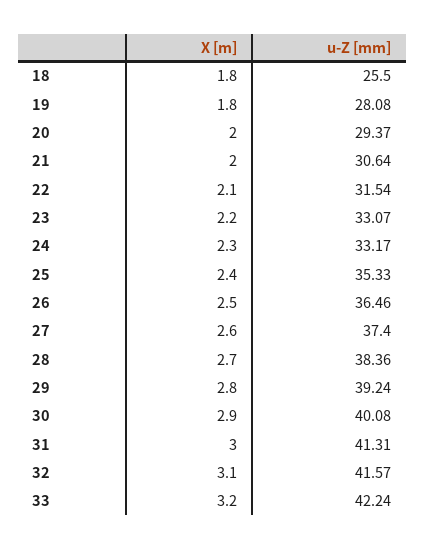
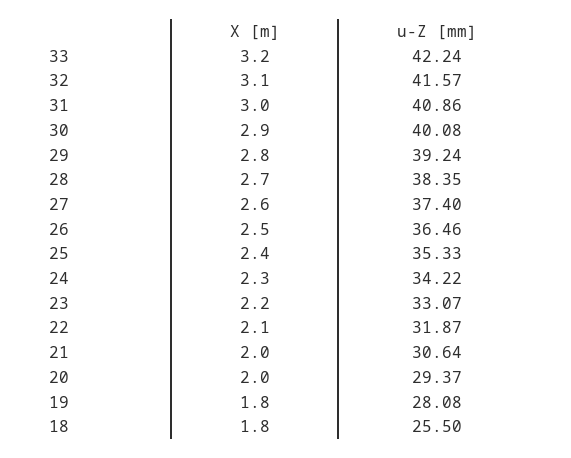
  {
    "X [m]": {
      "18": 1.8,
      "19": 1.8,
      "20": 2,
      "21": 2,
      "22": 2.1,
      "23": 2.2,
      "24": 2.3,
      "25": 2.4,
      "26": 2.5,
      "27": 2.6,
      "28": 2.7,
      "29": 2.8,
      "30": 2.9,
      "31": 3,
      "32": 3.1,
      "33": 3.2
    },
    "u-Z [mm]": {
      "18": 25.5,
      "19": 28.08,
      "20": 29.37,
      "21": 30.64,
-     "22": 31.54,
+     "22": 31.87,
      "23": 33.07,
-     "24": 33.17,
+     "24": 34.22,
      "25": 35.33,
      "26": 36.46,
      "27": 37.4,
-     "28": 38.36,
+     "28": 38.35,
      "29": 39.24,
      "30": 40.08,
-     "31": 41.31,
+     "31": 40.86,
      "32": 41.57,
      "33": 42.24
    }
  }

